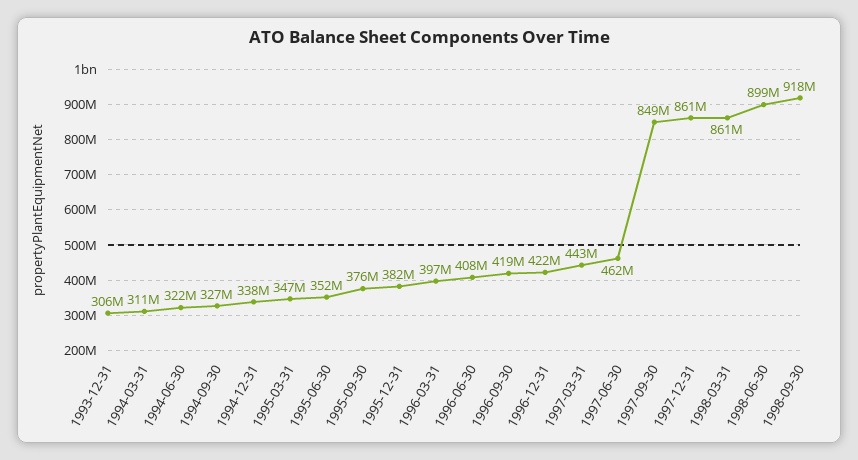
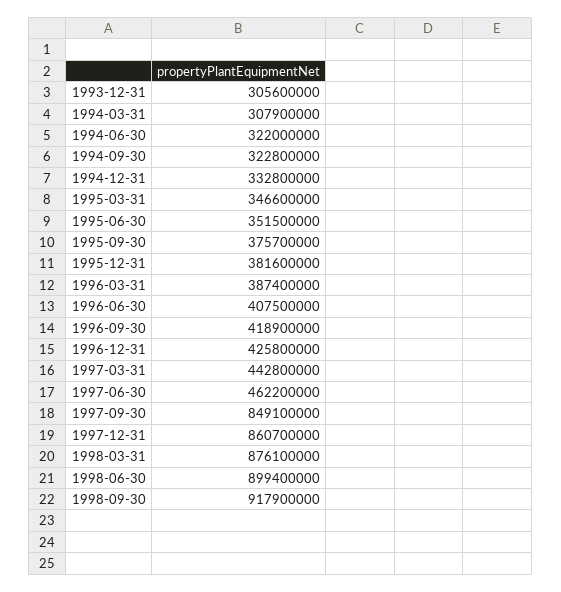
  {
    "1993-12-31": 305600000,
-   "1994-03-31": 311000000,
+   "1994-03-31": 307900000,
    "1994-06-30": 322000000,
-   "1994-09-30": 327000000,
+   "1994-09-30": 322800000,
-   "1994-12-31": 338000000,
+   "1994-12-31": 332800000,
    "1995-03-31": 346600000,
    "1995-06-30": 351500000,
    "1995-09-30": 375700000,
    "1995-12-31": 381600000,
-   "1996-03-31": 397000000,
+   "1996-03-31": 387400000,
    "1996-06-30": 407500000,
    "1996-09-30": 418900000,
-   "1996-12-31": 422000000,
+   "1996-12-31": 425800000,
    "1997-03-31": 442800000,
    "1997-06-30": 462200000,
    "1997-09-30": 849100000,
    "1997-12-31": 860700000,
-   "1998-03-31": 861000000,
+   "1998-03-31": 876100000,
    "1998-06-30": 899400000,
    "1998-09-30": 917900000
  }

